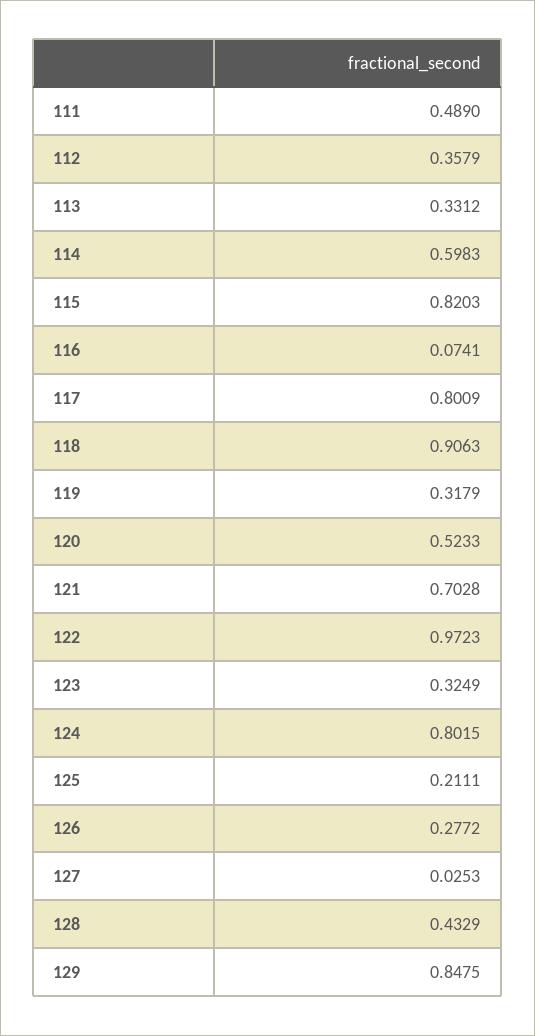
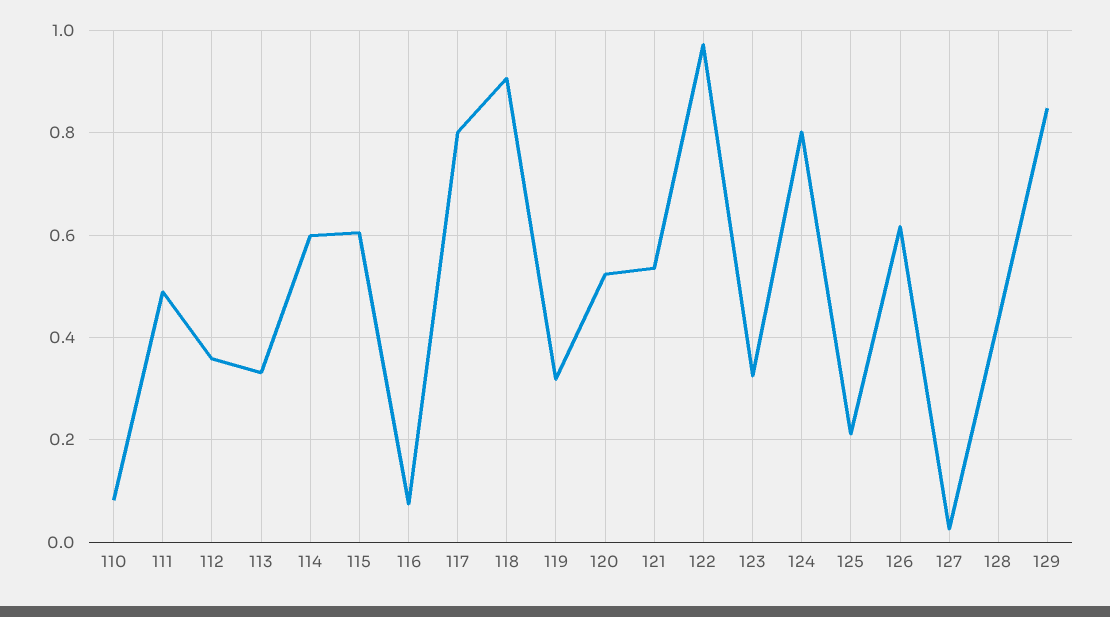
  {
    "111": 0.489,
    "112": 0.3579,
    "113": 0.3312,
    "114": 0.5983,
-   "115": 0.8203,
+   "115": 0.6,
    "116": 0.0741,
    "117": 0.8009,
    "118": 0.9063,
    "119": 0.3179,
    "120": 0.5233,
-   "121": 0.7028,
+   "121": 0.54,
    "122": 0.9723,
    "123": 0.3249,
    "124": 0.8015,
    "125": 0.2111,
-   "126": 0.2772,
+   "126": 0.62,
    "127": 0.0253,
    "128": 0.4329,
-   "129": 0.8475
+   "129": 0.8475,
+   "110": 0.08
  }

